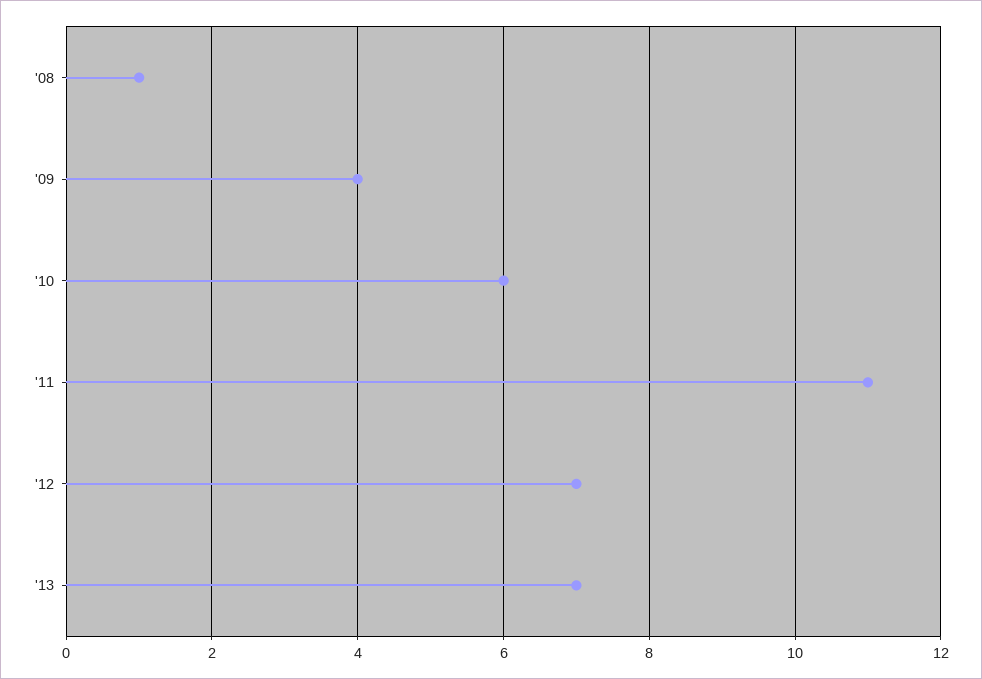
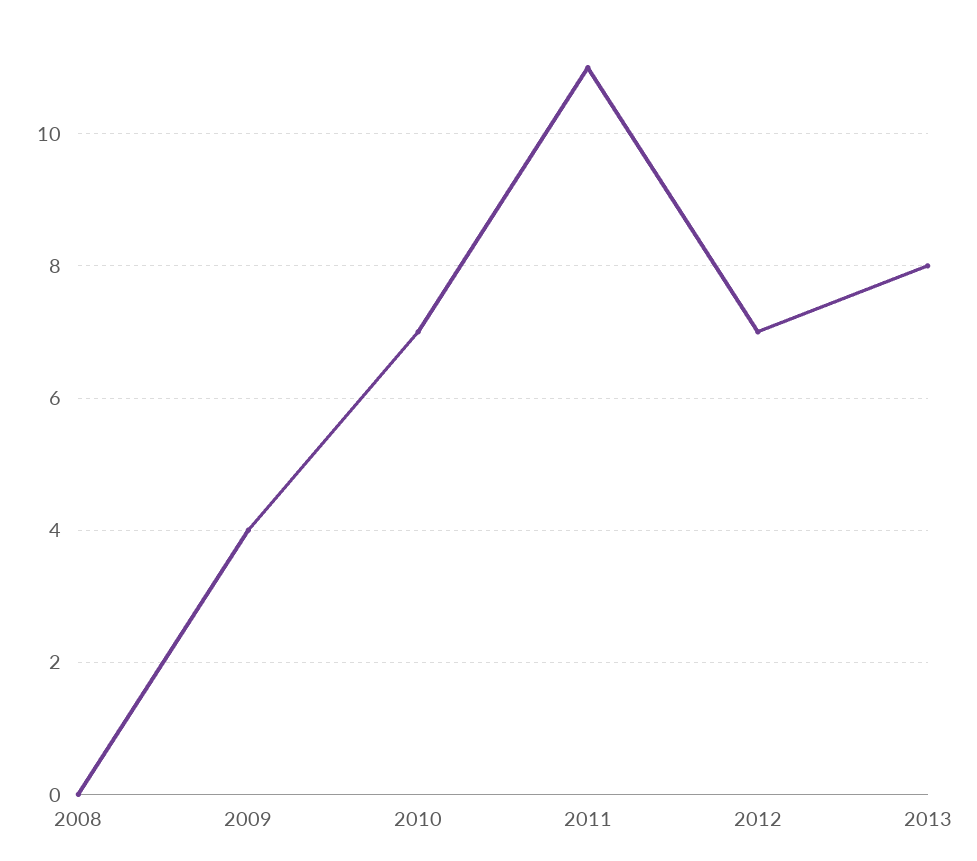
  {
-   "'08": 1,
+   "'08": 0,
    "'09": 4,
-   "'10": 6,
+   "'10": 7,
    "'11": 11,
    "'12": 7,
-   "'13": 7
+   "'13": 8
  }

